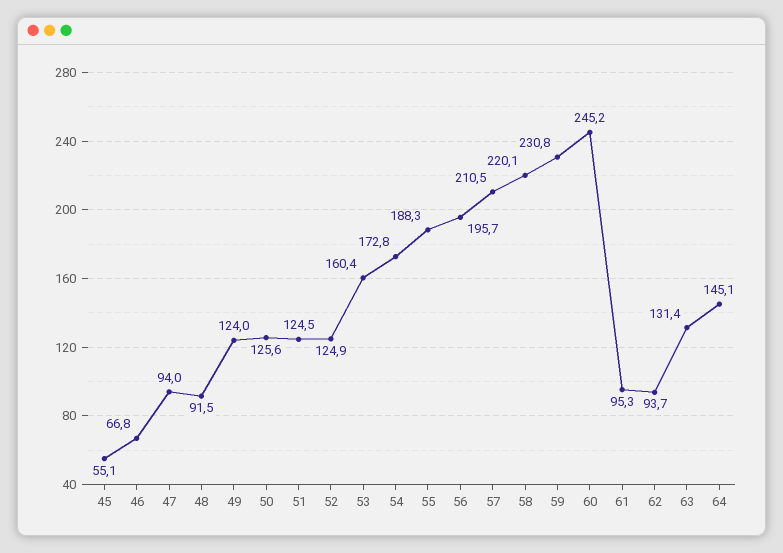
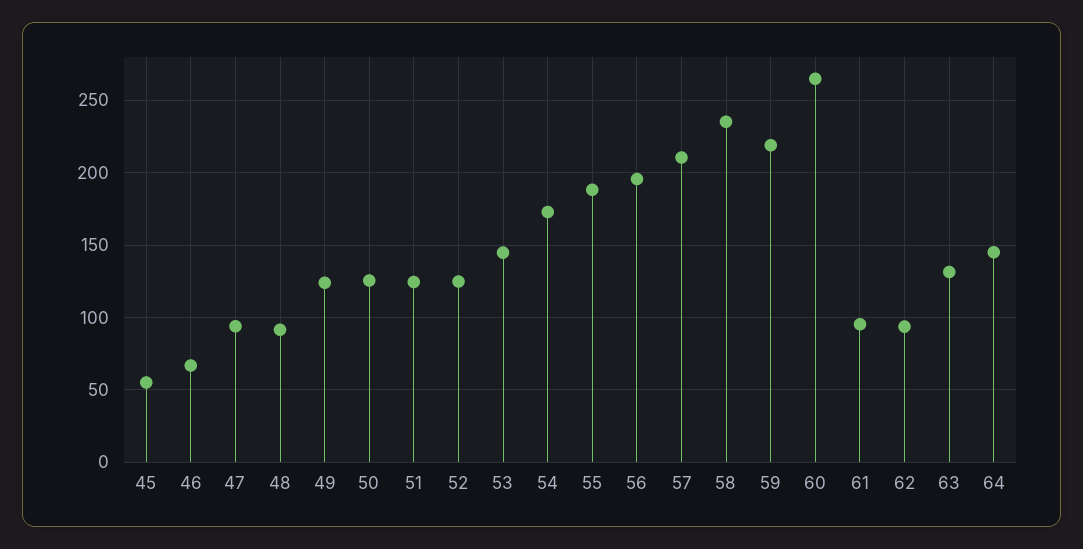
  {
    "45": 55.1,
    "46": 66.8,
    "47": 94,
    "48": 91.5,
    "49": 124,
    "50": 125.6,
    "51": 124.5,
    "52": 124.9,
-   "53": 160.4,
+   "53": 145,
    "54": 172.8,
    "55": 188.3,
    "56": 195.7,
    "57": 210.5,
-   "58": 220.1,
+   "58": 235,
-   "59": 230.8,
+   "59": 220,
-   "60": 245.2,
+   "60": 265,
    "61": 95.3,
    "62": 93.7,
    "63": 131.4,
    "64": 145.1
  }

